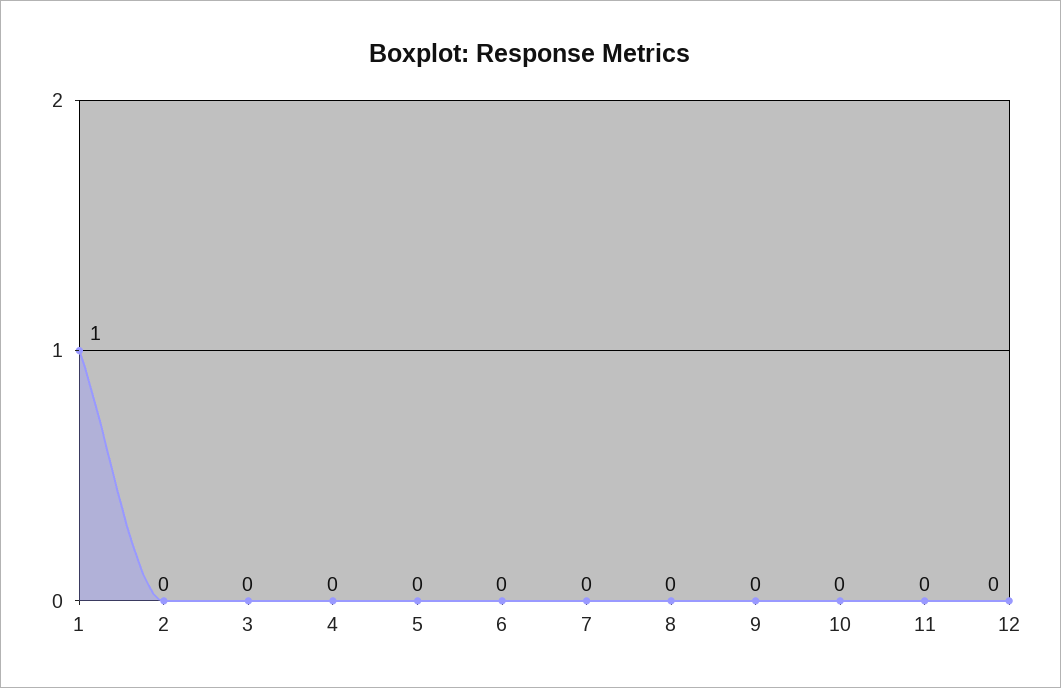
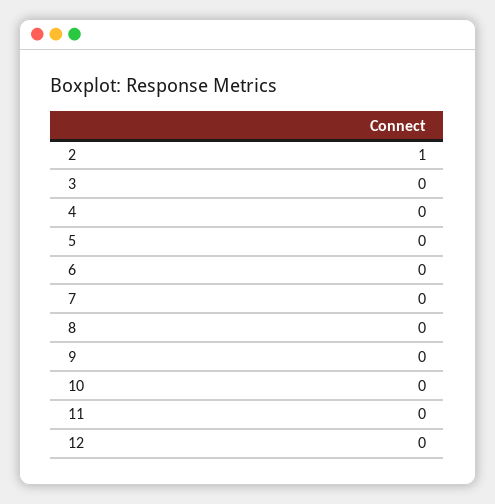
  {
-   "1": 1,
-   "2": 0,
+   "2": 1,
    "3": 0,
    "4": 0,
    "5": 0,
    "6": 0,
    "7": 0,
    "8": 0,
    "9": 0,
    "10": 0,
    "11": 0,
    "12": 0
  }

